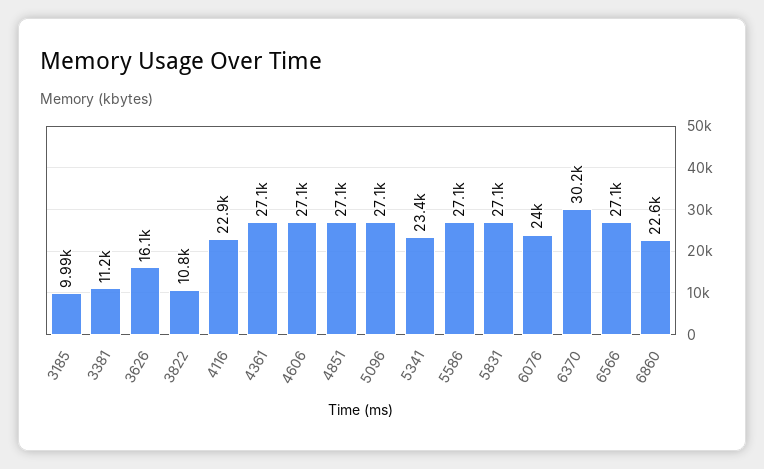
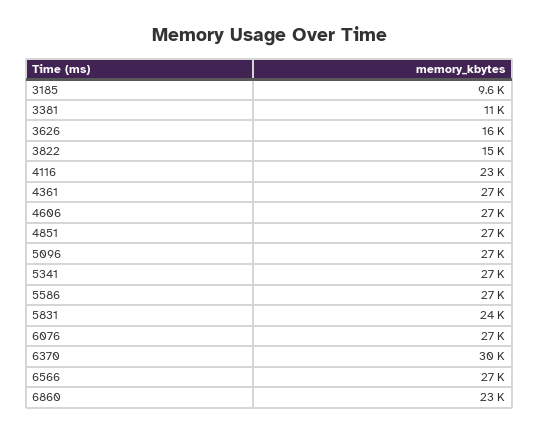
  {
-   "3185": 9990,
+   "3185": 9600,
    "3381": 11200,
    "3626": 16100,
-   "3822": 10800,
+   "3822": 15000,
    "4116": 22900,
    "4361": 27100,
    "4606": 27100,
    "4851": 27100,
    "5096": 27100,
-   "5341": 23400,
+   "5341": 27000,
    "5586": 27100,
-   "5831": 27100,
+   "5831": 24000,
-   "6076": 24000,
+   "6076": 27000,
    "6370": 30200,
    "6566": 27100,
    "6860": 22600
  }

